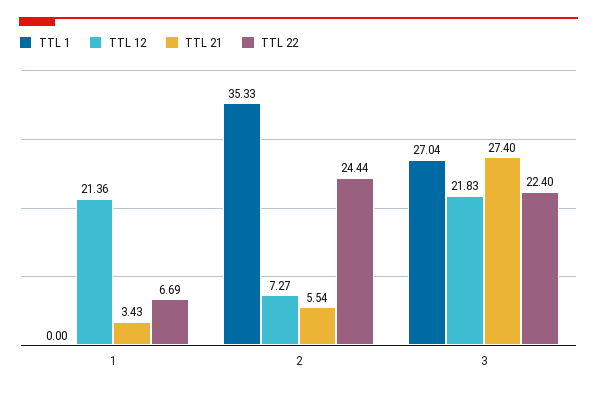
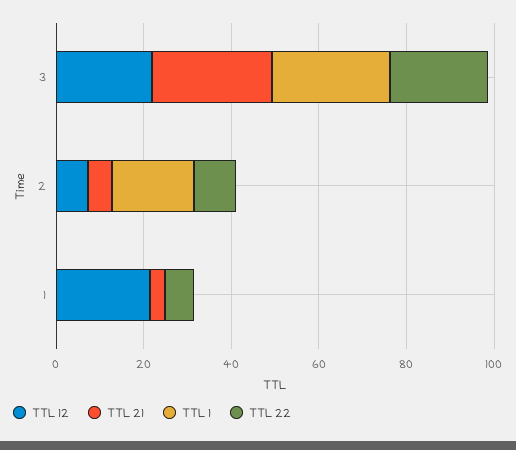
  {
    "TTL 1": {
      "1": 0,
-     "2": 35.33,
+     "2": 20,
      "3": 27.04
    },
    "TTL 12": {
      "1": 21.36,
      "2": 7.27,
      "3": 21.83
    },
    "TTL 21": {
      "1": 3.43,
      "2": 5.54,
      "3": 27.4
    },
    "TTL 22": {
      "1": 6.69,
-     "2": 24.44,
+     "2": 10,
      "3": 22.4
    }
  }

